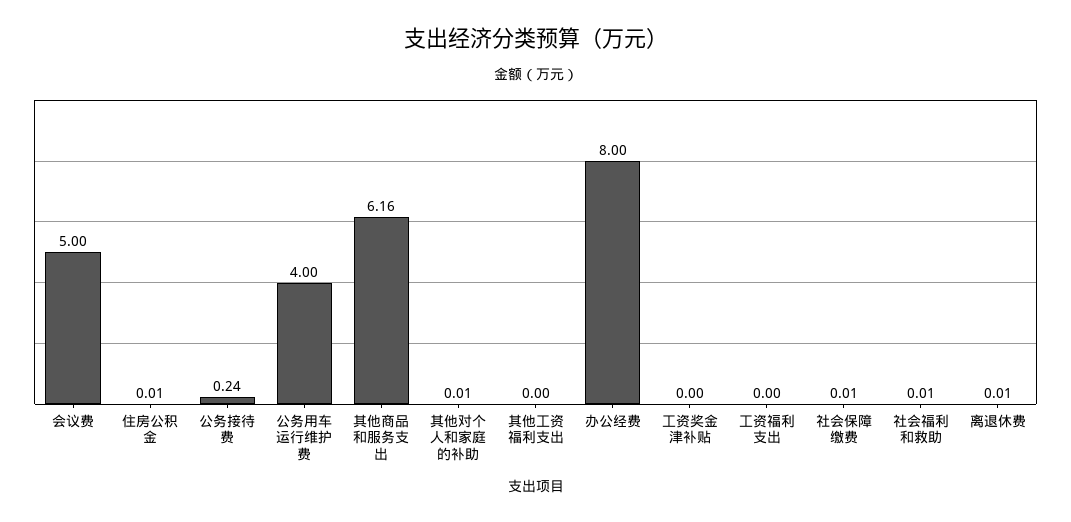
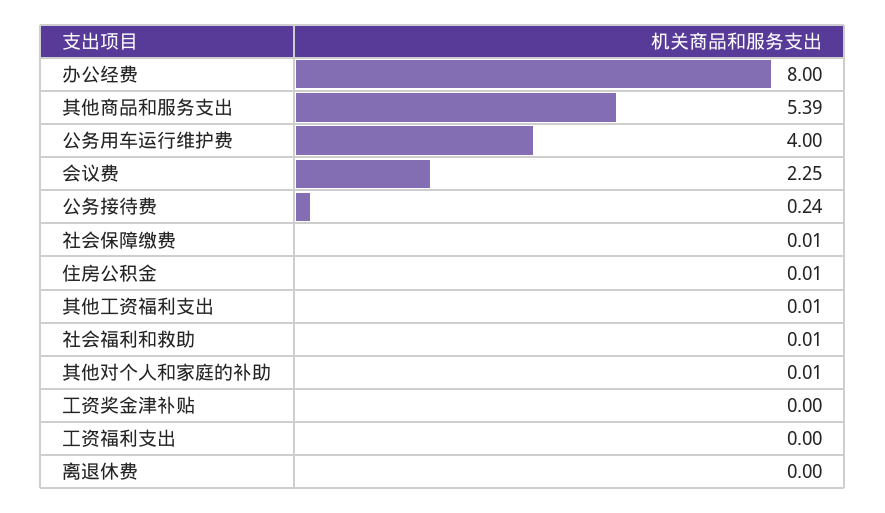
  {
-   "会议费": 5,
+   "会议费": 2.25,
    "住房公积金": 0.01,
    "公务接待费": 0.24,
    "公务用车运行维护费": 4,
-   "其他商品和服务支出": 6.16,
+   "其他商品和服务支出": 5.39,
    "其他对个人和家庭的补助": 0.01,
-   "其他工资福利支出": 0,
+   "其他工资福利支出": 0.01,
    "办公经费": 8,
    "工资奖金津补贴": 0,
    "工资福利支出": 0,
    "社会保障缴费": 0.01,
    "社会福利和救助": 0.01,
-   "离退休费": 0.01
+   "离退休费": 0
  }

